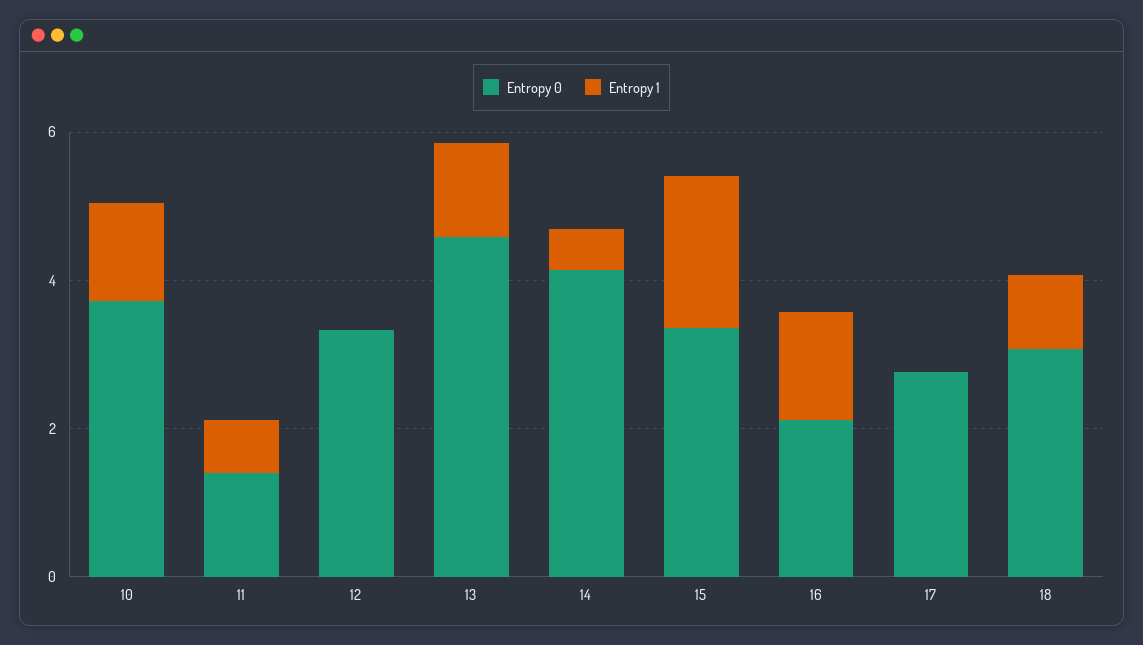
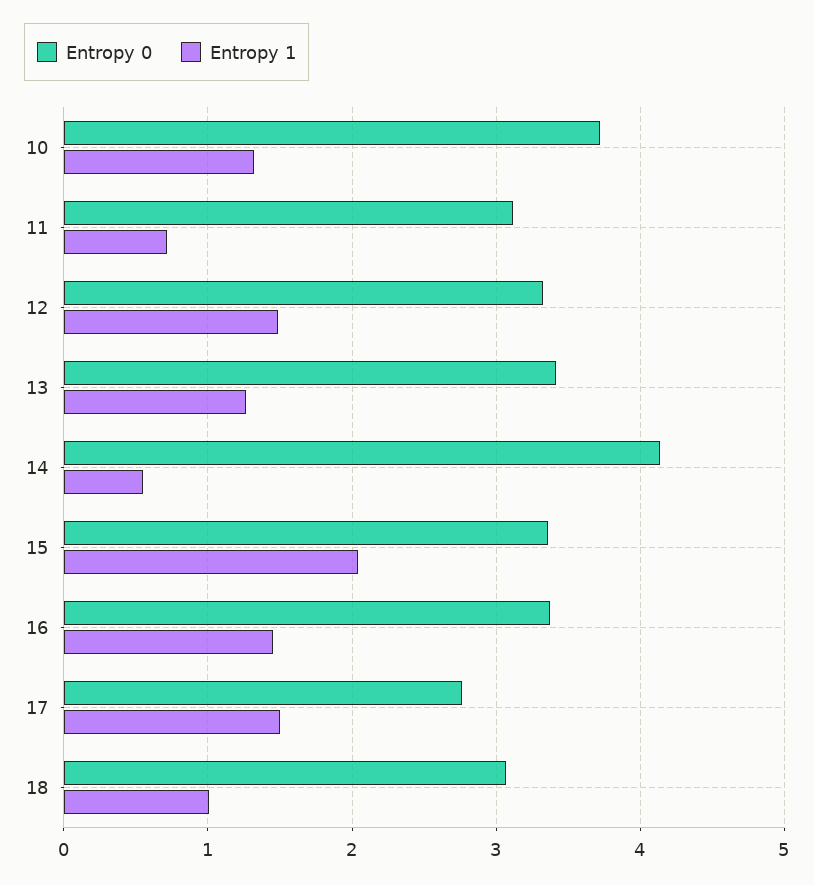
  {
    "Entropy 0": {
      "10": 3.7,
-     "11": 1.5,
+     "11": 3.1,
      "12": 3.3,
-     "13": 4.5,
+     "13": 3.4,
      "14": 4.1,
      "15": 3.4,
-     "16": 2,
+     "16": 3.4,
      "17": 2.8,
      "18": 3.1
    },
    "Entropy 1": {
      "10": 1.3,
      "11": 0.7,
-     "12": 0,
+     "12": 1.5,
      "13": 1.3,
      "14": 0.6,
      "15": 2,
      "16": 1.5,
-     "17": 0,
+     "17": 1.5,
      "18": 1
    }
  }

